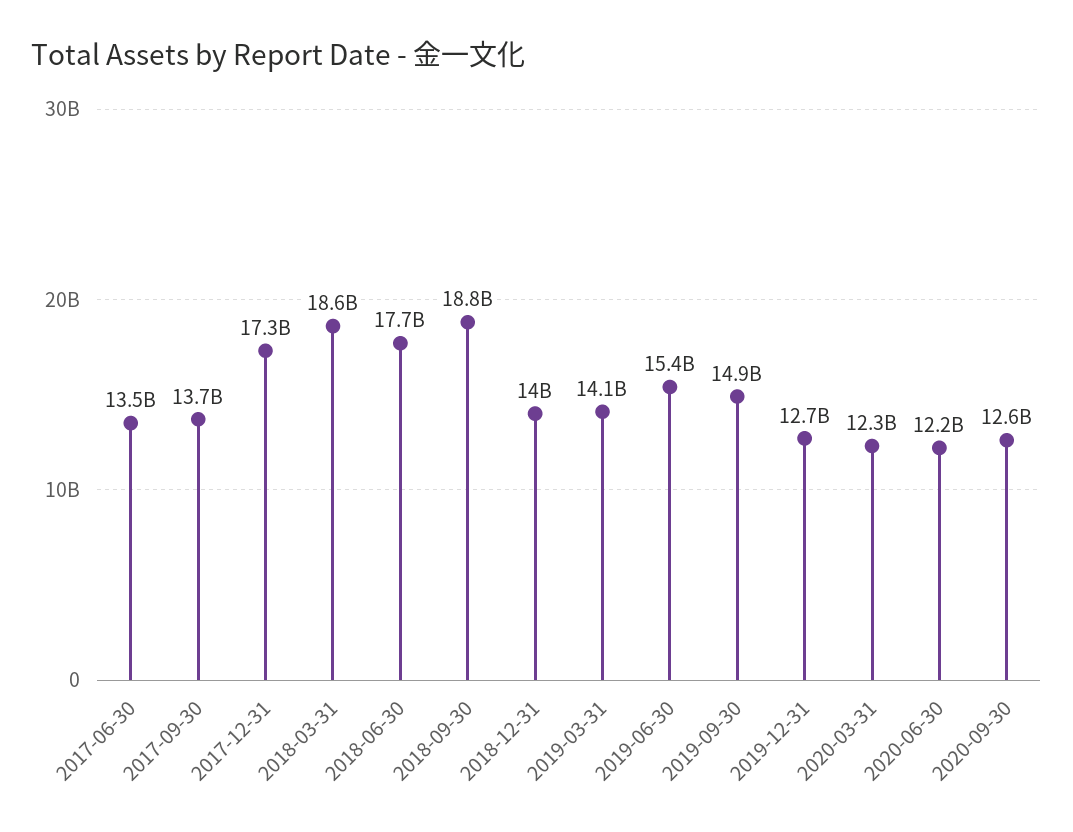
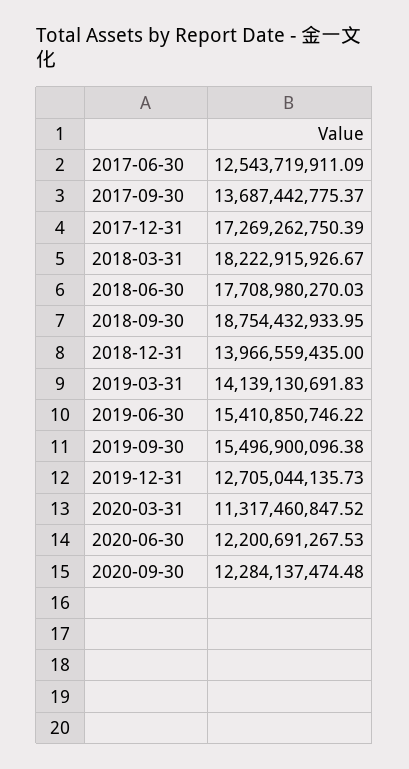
  {
-   "2017-06-30": 13500000000,
+   "2017-06-30": 12543719911.09,
    "2017-09-30": 13687442775.37,
    "2017-12-31": 17269262750.39,
-   "2018-03-31": 18600000000,
+   "2018-03-31": 18222915926.67,
    "2018-06-30": 17708980270.03,
    "2018-09-30": 18754432933.95,
    "2018-12-31": 13966559435,
    "2019-03-31": 14139130691.83,
    "2019-06-30": 15410850746.22,
-   "2019-09-30": 14900000000,
+   "2019-09-30": 15496900096.38,
    "2019-12-31": 12705044135.73,
-   "2020-03-31": 12300000000,
+   "2020-03-31": 11317460847.52,
    "2020-06-30": 12200691267.53,
-   "2020-09-30": 12600000000
+   "2020-09-30": 12284137474.48
  }

